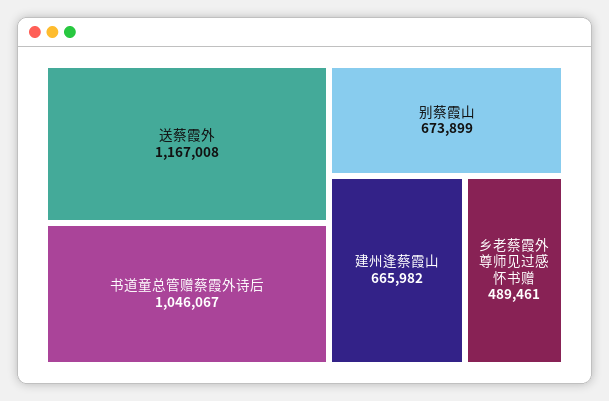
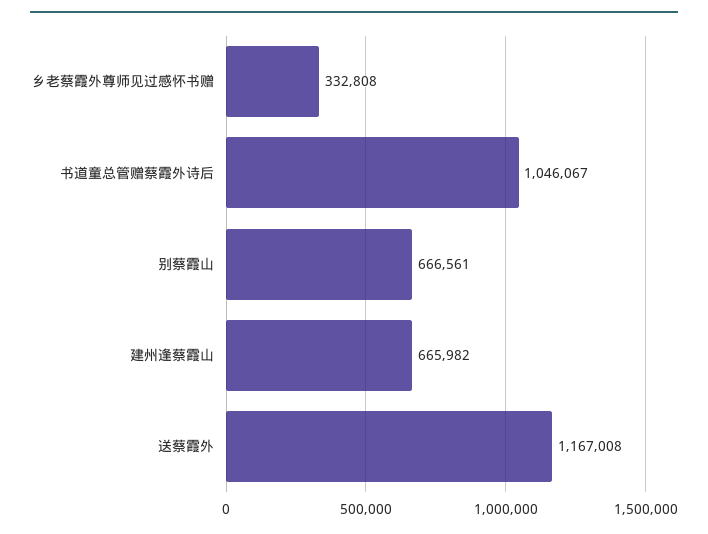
  {
    "送蔡霞外": 1167008,
    "书道童总管赠蔡霞外诗后": 1046067,
-   "别蔡霞山": 673899,
+   "别蔡霞山": 666561,
    "建州逢蔡霞山": 665982,
-   "乡老蔡霞外尊师见过感怀书赠": 489461
+   "乡老蔡霞外尊师见过感怀书赠": 332808
  }

